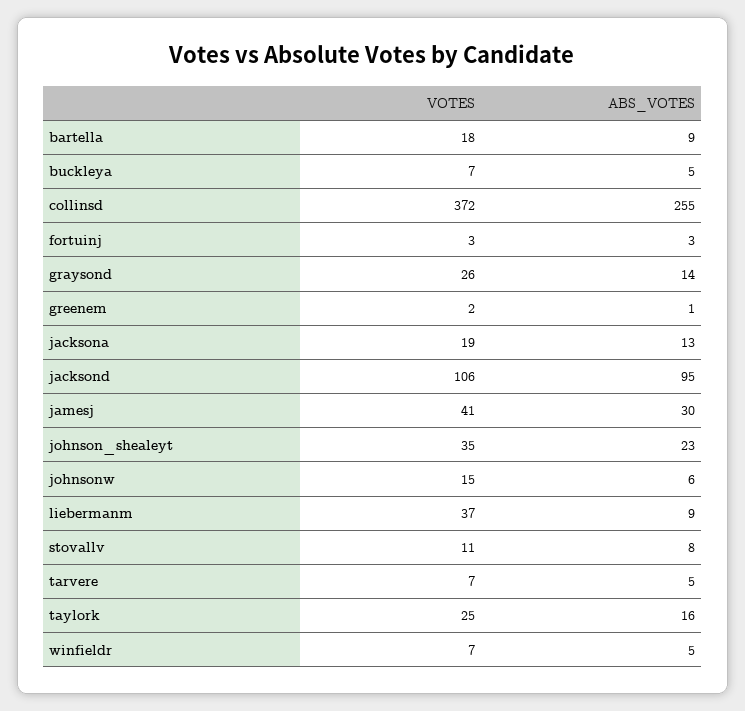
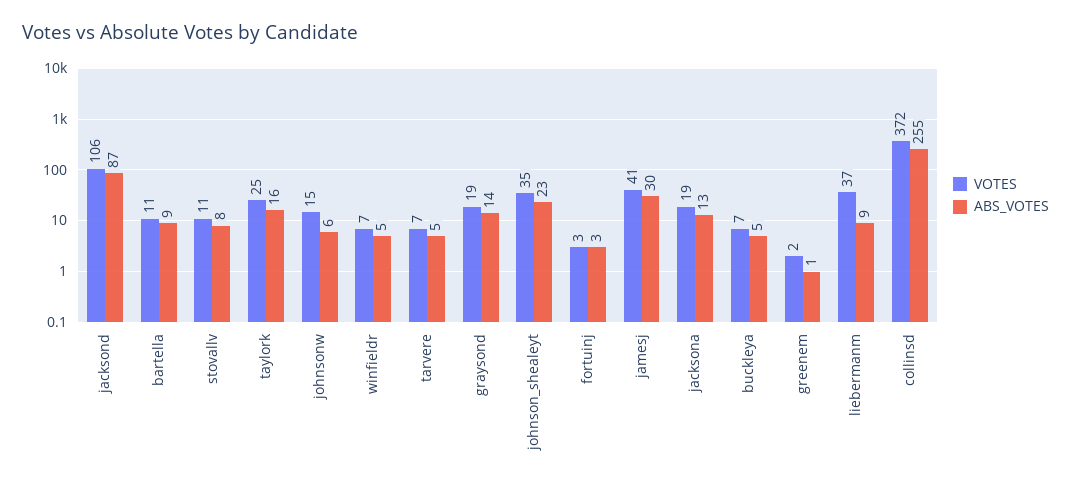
  {
    "VOTES": {
-     "bartella": 18,
+     "bartella": 11,
      "buckleya": 7,
      "collinsd": 372,
      "fortuinj": 3,
-     "graysond": 26,
+     "graysond": 19,
      "greenem": 2,
      "jacksona": 19,
      "jacksond": 106,
      "jamesj": 41,
      "johnson_shealeyt": 35,
      "johnsonw": 15,
      "liebermanm": 37,
      "stovallv": 11,
      "tarvere": 7,
      "taylork": 25,
      "winfieldr": 7
    },
    "ABS_VOTES": {
      "bartella": 9,
      "buckleya": 5,
      "collinsd": 255,
      "fortuinj": 3,
      "graysond": 14,
      "greenem": 1,
      "jacksona": 13,
-     "jacksond": 95,
+     "jacksond": 87,
      "jamesj": 30,
      "johnson_shealeyt": 23,
      "johnsonw": 6,
      "liebermanm": 9,
      "stovallv": 8,
      "tarvere": 5,
      "taylork": 16,
      "winfieldr": 5
    }
  }

